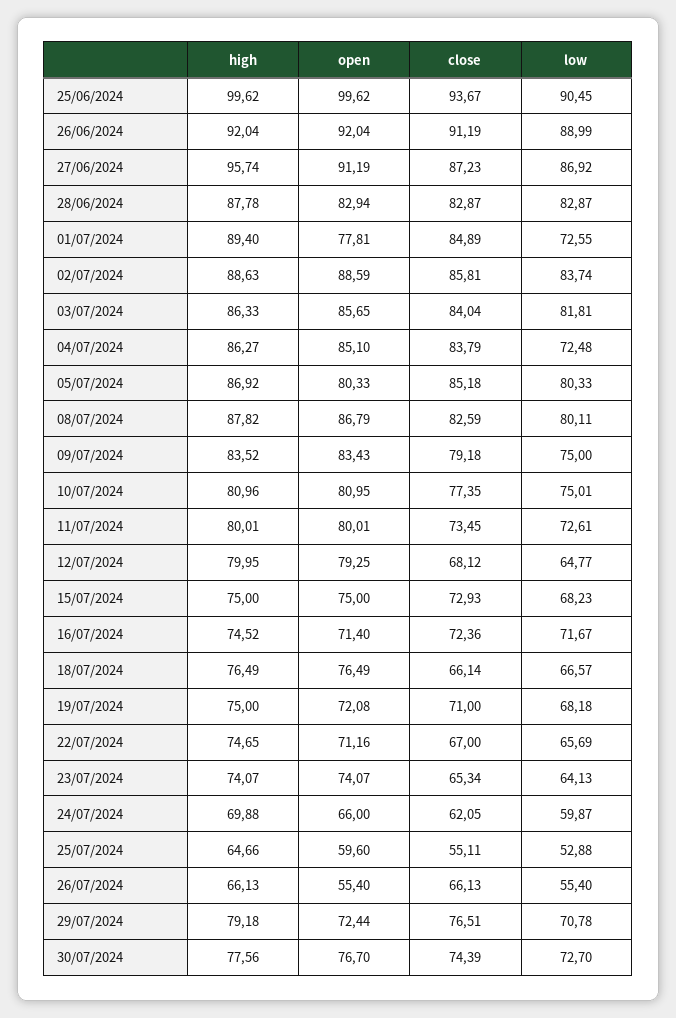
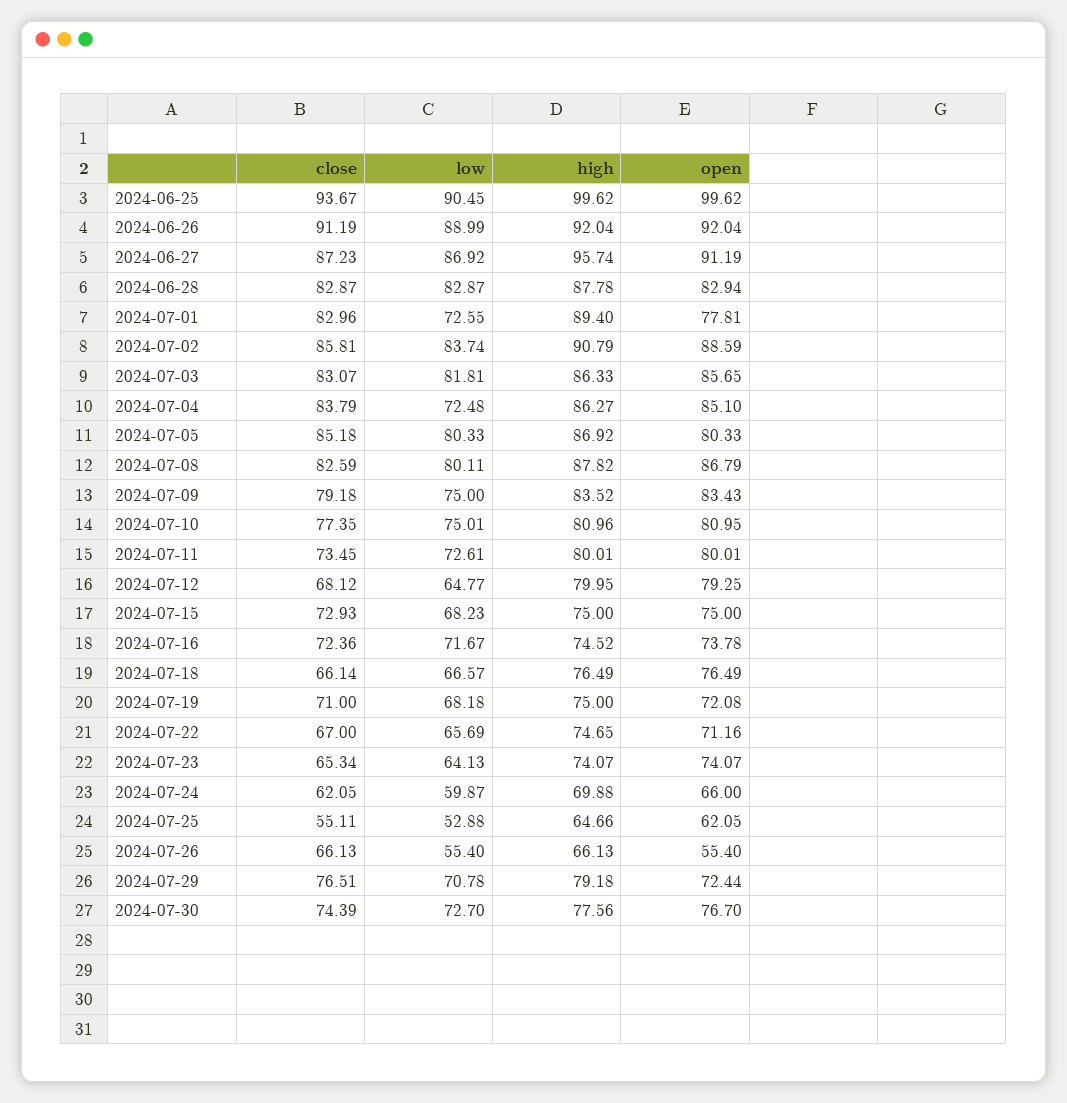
  {
    "high": {
      "25/06/2024": 99.62,
      "26/06/2024": 92.04,
      "27/06/2024": 95.74,
      "28/06/2024": 87.78,
      "01/07/2024": 89.4,
-     "02/07/2024": 88.63,
+     "02/07/2024": 90.79,
      "03/07/2024": 86.33,
      "04/07/2024": 86.27,
      "05/07/2024": 86.92,
      "08/07/2024": 87.82,
      "09/07/2024": 83.52,
      "10/07/2024": 80.96,
      "11/07/2024": 80.01,
      "12/07/2024": 79.95,
      "15/07/2024": 75,
      "16/07/2024": 74.52,
      "18/07/2024": 76.49,
      "19/07/2024": 75,
      "22/07/2024": 74.65,
      "23/07/2024": 74.07,
      "24/07/2024": 69.88,
      "25/07/2024": 64.66,
      "26/07/2024": 66.13,
      "29/07/2024": 79.18,
      "30/07/2024": 77.56
    },
    "open": {
      "25/06/2024": 99.62,
      "26/06/2024": 92.04,
      "27/06/2024": 91.19,
      "28/06/2024": 82.94,
      "01/07/2024": 77.81,
      "02/07/2024": 88.59,
      "03/07/2024": 85.65,
      "04/07/2024": 85.1,
      "05/07/2024": 80.33,
      "08/07/2024": 86.79,
      "09/07/2024": 83.43,
      "10/07/2024": 80.95,
      "11/07/2024": 80.01,
      "12/07/2024": 79.25,
      "15/07/2024": 75,
-     "16/07/2024": 71.4,
+     "16/07/2024": 73.78,
      "18/07/2024": 76.49,
      "19/07/2024": 72.08,
      "22/07/2024": 71.16,
      "23/07/2024": 74.07,
      "24/07/2024": 66,
-     "25/07/2024": 59.6,
+     "25/07/2024": 62.05,
      "26/07/2024": 55.4,
      "29/07/2024": 72.44,
      "30/07/2024": 76.7
    },
    "close": {
      "25/06/2024": 93.67,
      "26/06/2024": 91.19,
      "27/06/2024": 87.23,
      "28/06/2024": 82.87,
-     "01/07/2024": 84.89,
+     "01/07/2024": 82.96,
      "02/07/2024": 85.81,
-     "03/07/2024": 84.04,
+     "03/07/2024": 83.07,
      "04/07/2024": 83.79,
      "05/07/2024": 85.18,
      "08/07/2024": 82.59,
      "09/07/2024": 79.18,
      "10/07/2024": 77.35,
      "11/07/2024": 73.45,
      "12/07/2024": 68.12,
      "15/07/2024": 72.93,
      "16/07/2024": 72.36,
      "18/07/2024": 66.14,
      "19/07/2024": 71,
      "22/07/2024": 67,
      "23/07/2024": 65.34,
      "24/07/2024": 62.05,
      "25/07/2024": 55.11,
      "26/07/2024": 66.13,
      "29/07/2024": 76.51,
      "30/07/2024": 74.39
    },
    "low": {
      "25/06/2024": 90.45,
      "26/06/2024": 88.99,
      "27/06/2024": 86.92,
      "28/06/2024": 82.87,
      "01/07/2024": 72.55,
      "02/07/2024": 83.74,
      "03/07/2024": 81.81,
      "04/07/2024": 72.48,
      "05/07/2024": 80.33,
      "08/07/2024": 80.11,
      "09/07/2024": 75,
      "10/07/2024": 75.01,
      "11/07/2024": 72.61,
      "12/07/2024": 64.77,
      "15/07/2024": 68.23,
      "16/07/2024": 71.67,
      "18/07/2024": 66.57,
      "19/07/2024": 68.18,
      "22/07/2024": 65.69,
      "23/07/2024": 64.13,
      "24/07/2024": 59.87,
      "25/07/2024": 52.88,
      "26/07/2024": 55.4,
      "29/07/2024": 70.78,
      "30/07/2024": 72.7
    }
  }

